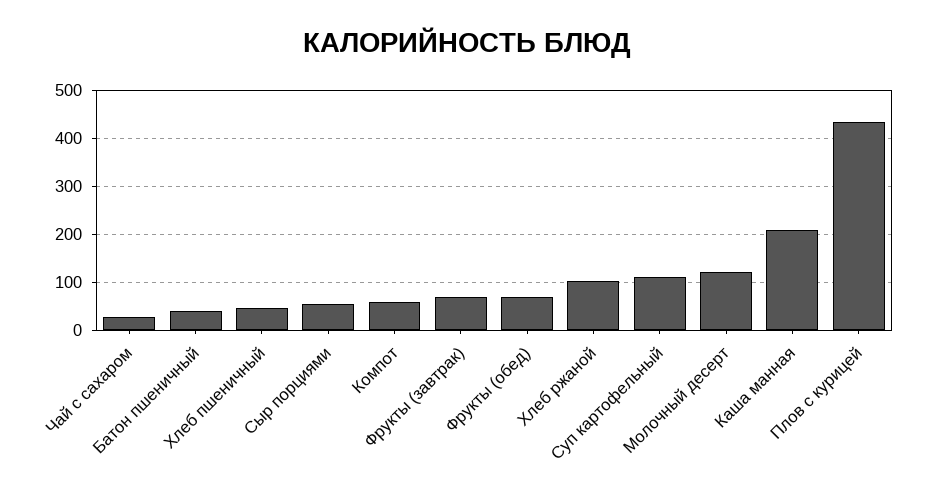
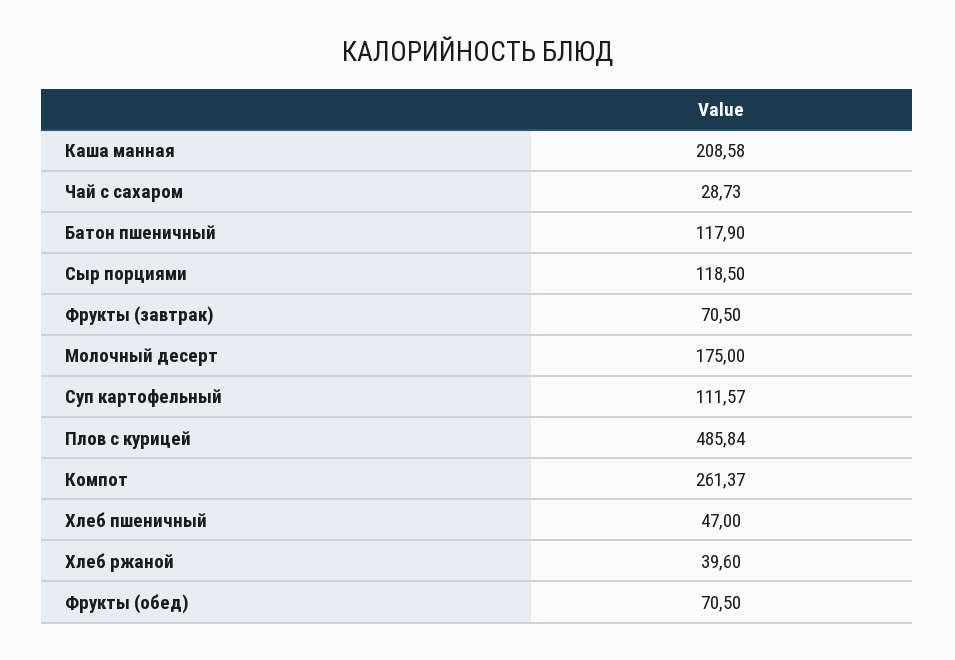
  {
    "Чай с сахаром": 28.73,
-   "Батон пшеничный": 40,
+   "Батон пшеничный": 117.9,
    "Хлеб пшеничный": 47,
-   "Сыр порциями": 60,
+   "Сыр порциями": 118.5,
-   "Компот": 60,
+   "Компот": 261.37,
    "Фрукты (завтрак)": 70.5,
    "Фрукты (обед)": 70.5,
-   "Хлеб ржаной": 100,
+   "Хлеб ржаной": 39.6,
    "Суп картофельный": 111.57,
-   "Молочный десерт": 120,
+   "Молочный десерт": 175,
    "Каша манная": 208.58,
-   "Плов с курицей": 440
+   "Плов с курицей": 485.84
  }

